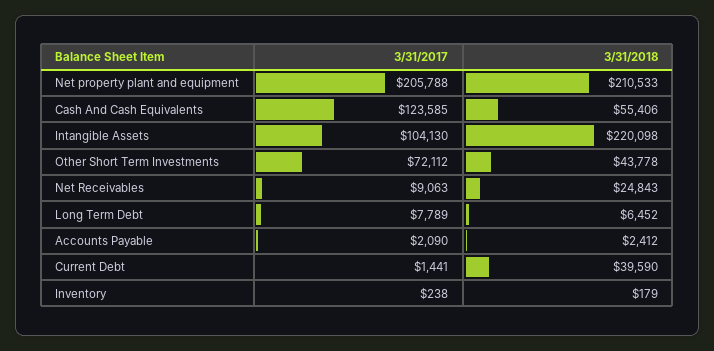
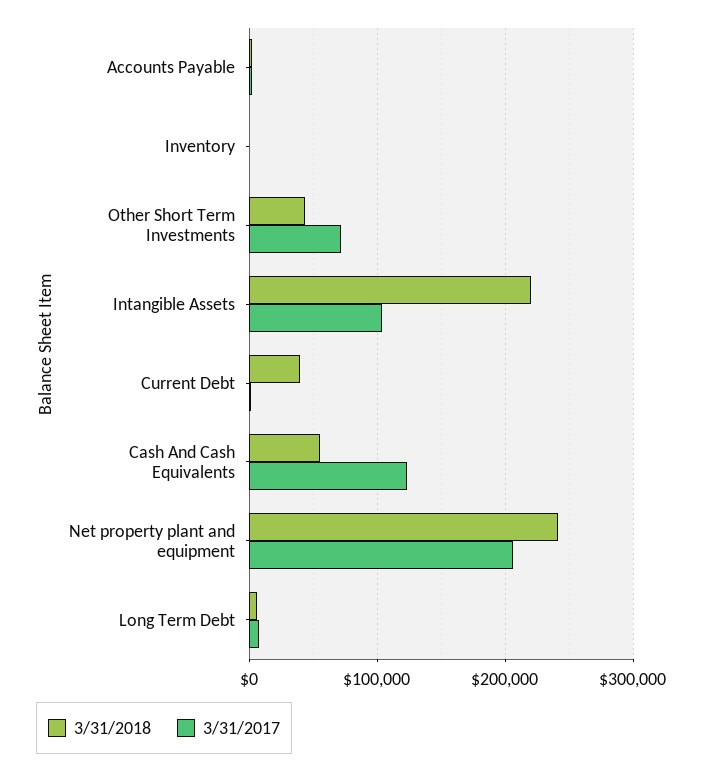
  {
    "3/31/2017": {
      "Net property plant and equipment": 205788,
      "Cash And Cash Equivalents": 123585,
      "Intangible Assets": 104130,
      "Other Short Term Investments": 72112,
-     "Net Receivables": 9063,
      "Long Term Debt": 7789,
      "Accounts Payable": 2090,
      "Current Debt": 1441,
      "Inventory": 238
    },
    "3/31/2018": {
-     "Net property plant and equipment": 210533,
+     "Net property plant and equipment": 240000,
      "Cash And Cash Equivalents": 55406,
      "Intangible Assets": 220098,
      "Other Short Term Investments": 43778,
-     "Net Receivables": 24843,
      "Long Term Debt": 6452,
      "Accounts Payable": 2412,
      "Current Debt": 39590,
      "Inventory": 179
    }
  }

